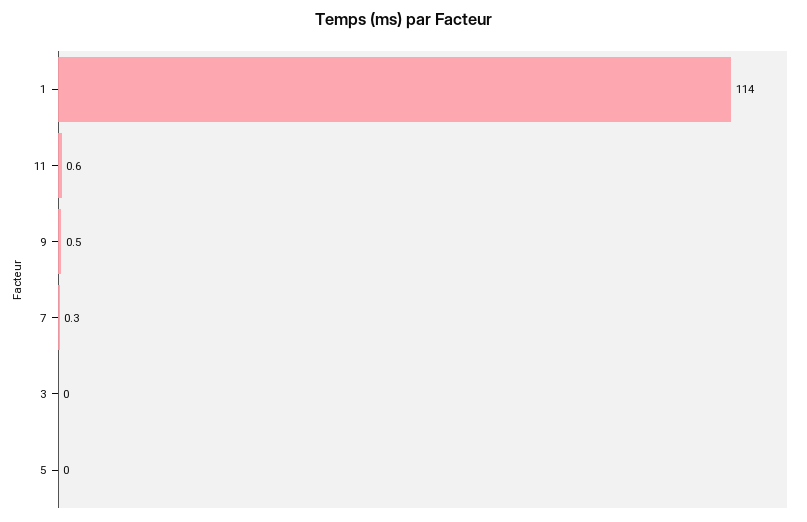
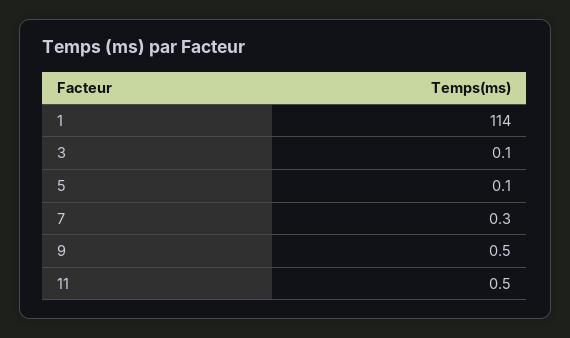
  {
    "1": 114,
-   "11": 0.6,
+   "11": 0.5,
    "9": 0.5,
    "7": 0.3,
-   "3": 0,
+   "3": 0.1,
-   "5": 0
+   "5": 0.1
  }

